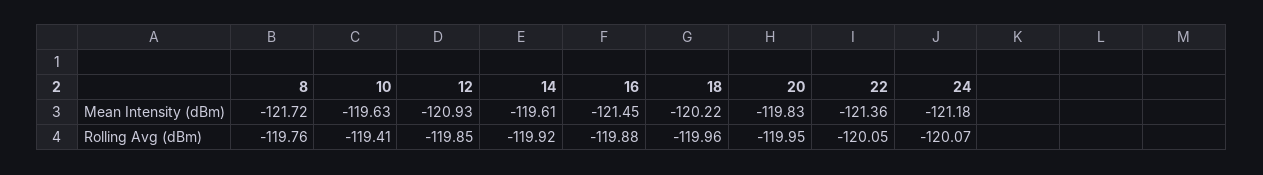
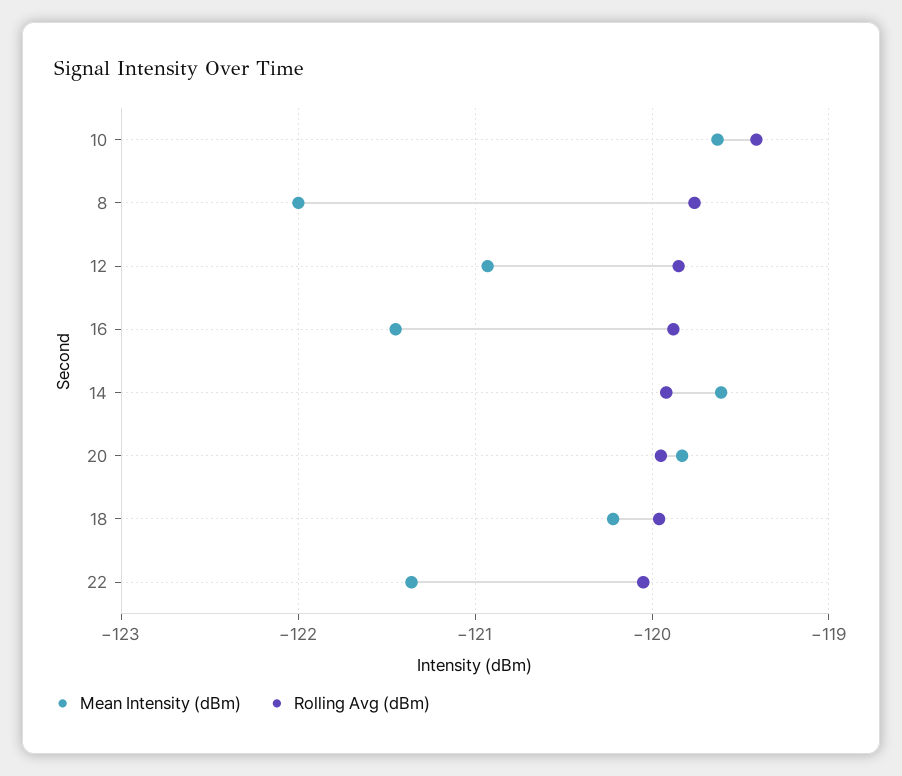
  {
    "Mean Intensity (dBm)": {
-     "8": -121.72,
+     "8": -122,
      "10": -119.63,
      "12": -120.93,
      "14": -119.61,
      "16": -121.45,
      "18": -120.22,
      "20": -119.83,
-     "22": -121.36,
+     "22": -121.36
-     "24": -121.18
    },
    "Rolling Avg (dBm)": {
      "8": -119.76,
      "10": -119.41,
      "12": -119.85,
      "14": -119.92,
      "16": -119.88,
      "18": -119.96,
      "20": -119.95,
-     "22": -120.05,
+     "22": -120.05
-     "24": -120.07
    }
  }

